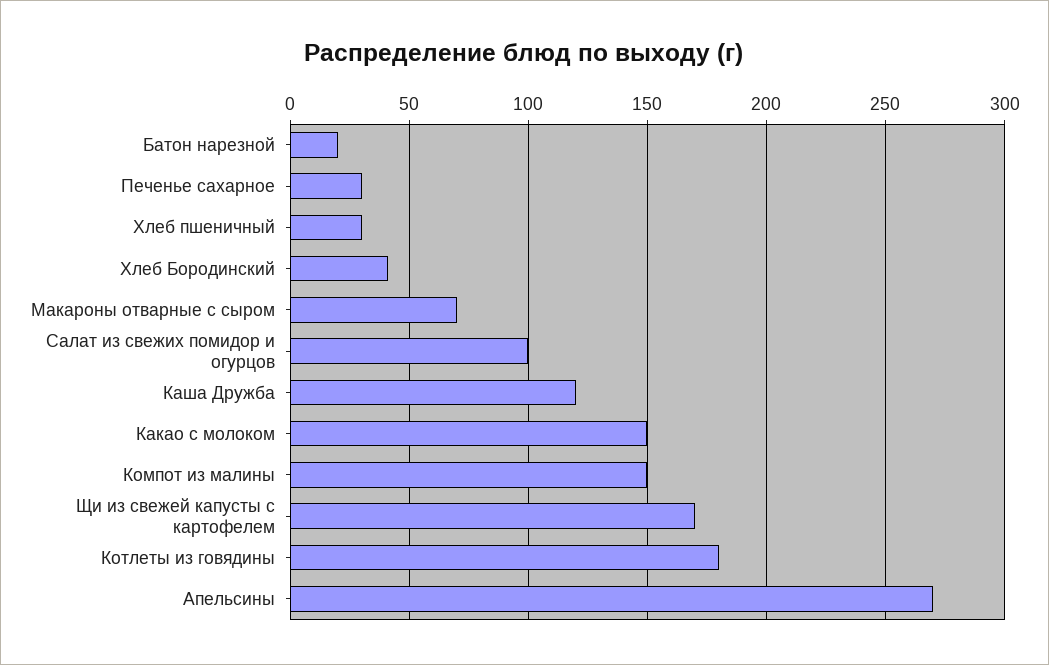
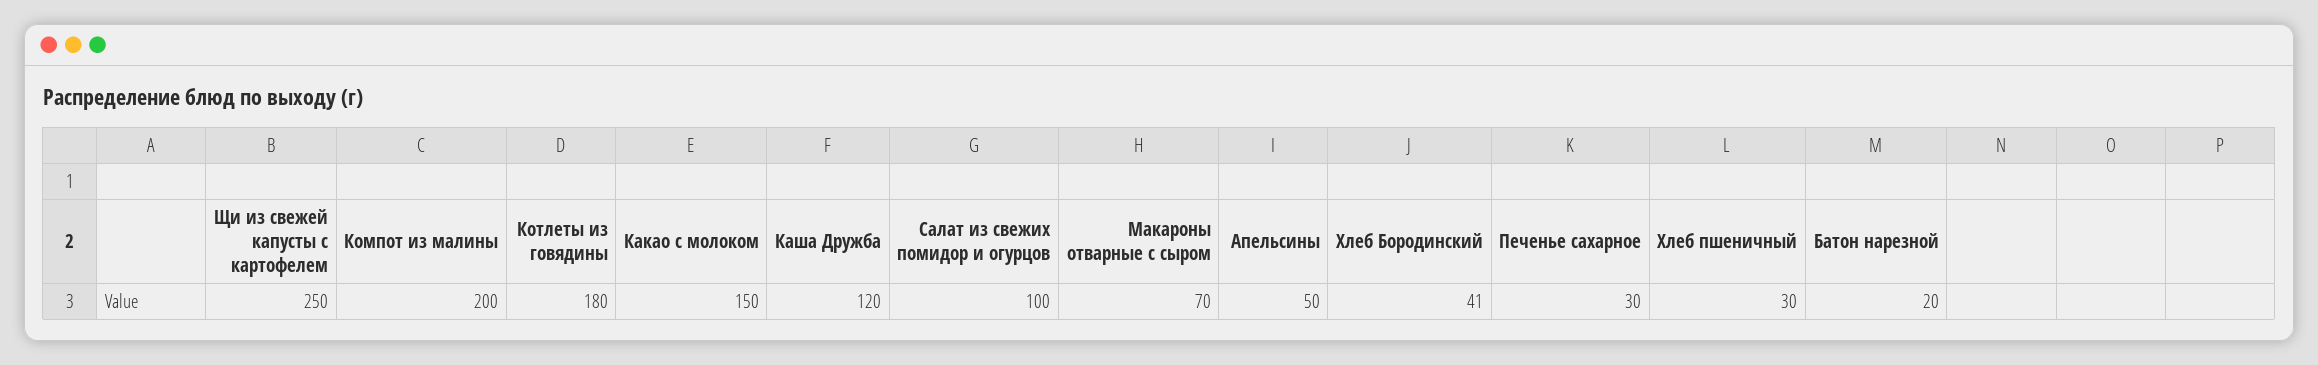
  {
    "Батон нарезной": 20,
    "Печенье сахарное": 30,
    "Хлеб пшеничный": 30,
    "Хлеб Бородинский": 41,
    "Макароны отварные с сыром": 70,
    "Салат из свежих помидор и огурцов": 100,
    "Каша Дружба": 120,
    "Какао с молоком": 150,
-   "Компот из малины": 150,
+   "Компот из малины": 200,
-   "Щи из свежей капусты с картофелем": 170,
+   "Щи из свежей капусты с картофелем": 250,
    "Котлеты из говядины": 180,
-   "Апельсины": 270
+   "Апельсины": 50
  }

